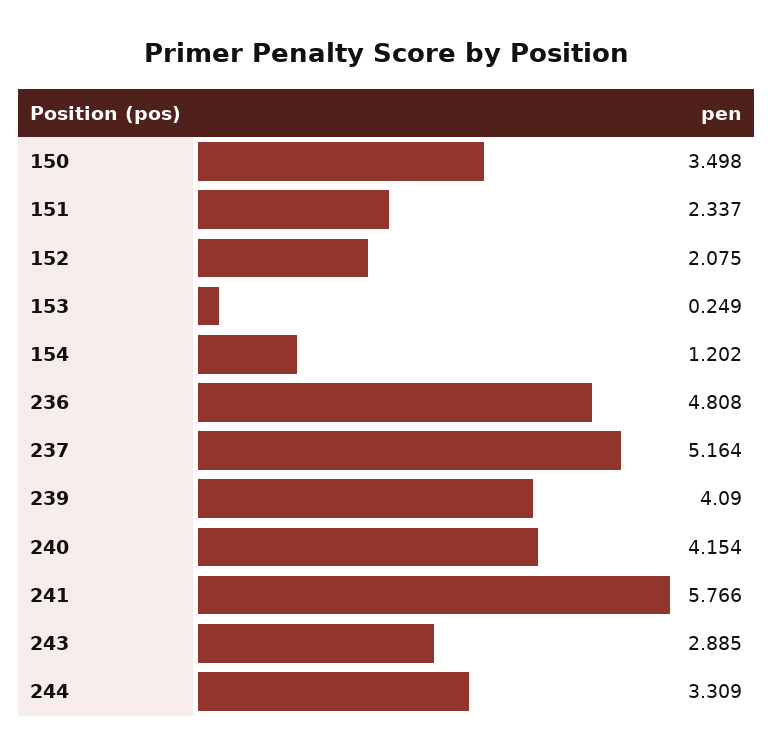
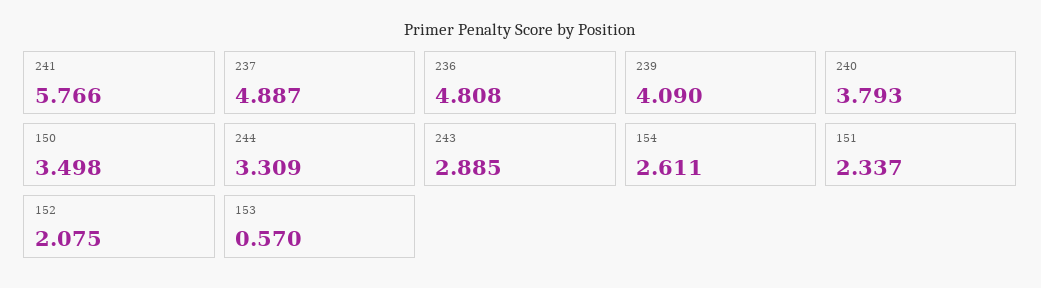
  {
    "150": 3.498,
    "151": 2.337,
    "152": 2.075,
-   "153": 0.249,
+   "153": 0.57,
-   "154": 1.202,
+   "154": 2.611,
    "236": 4.808,
-   "237": 5.164,
+   "237": 4.887,
    "239": 4.09,
-   "240": 4.154,
+   "240": 3.793,
    "241": 5.766,
    "243": 2.885,
    "244": 3.309
  }

